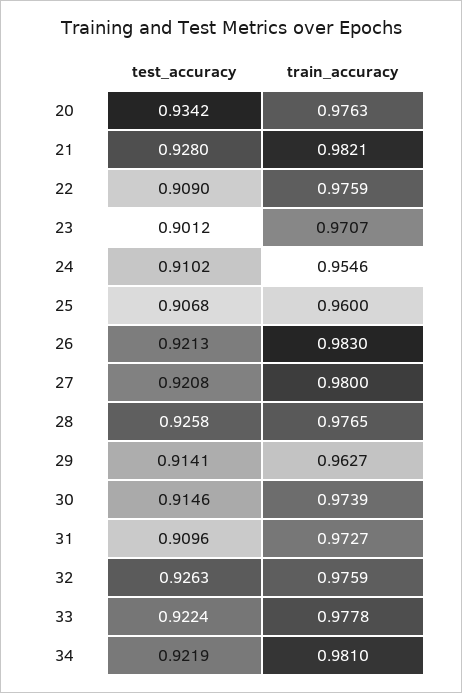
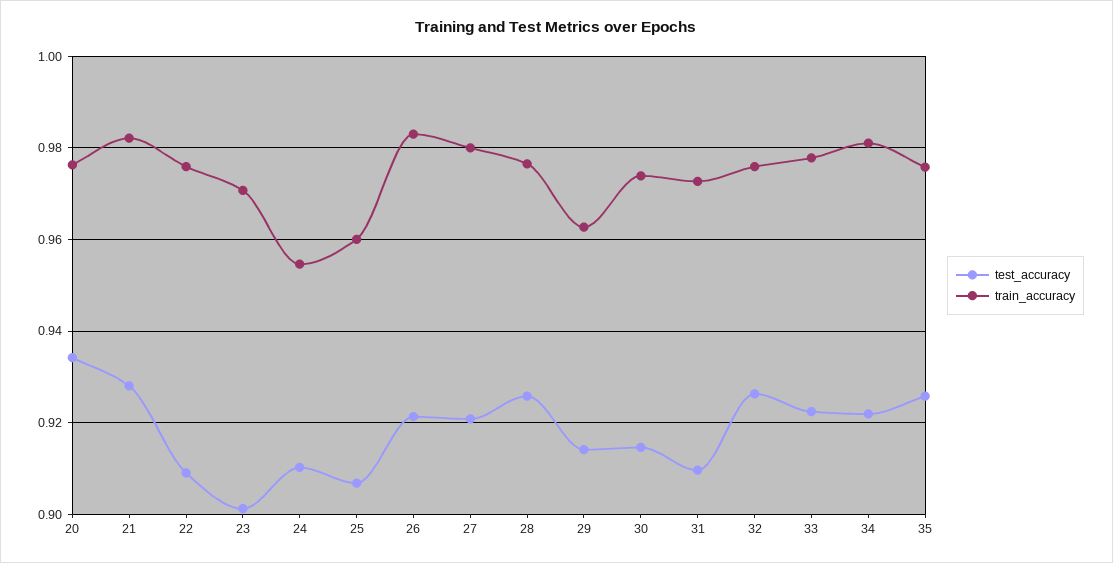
  {
    "test_accuracy": {
      "20": 0.9342,
      "21": 0.928,
      "22": 0.909,
      "23": 0.9012,
      "24": 0.9102,
      "25": 0.9068,
      "26": 0.9213,
      "27": 0.9208,
      "28": 0.9258,
      "29": 0.9141,
      "30": 0.9146,
      "31": 0.9096,
      "32": 0.9263,
      "33": 0.9224,
-     "34": 0.9219
+     "34": 0.9219,
+     "35": 0.926
    },
    "train_accuracy": {
      "20": 0.9763,
      "21": 0.9821,
      "22": 0.9759,
      "23": 0.9707,
      "24": 0.9546,
      "25": 0.96,
      "26": 0.983,
      "27": 0.98,
      "28": 0.9765,
      "29": 0.9627,
      "30": 0.9739,
      "31": 0.9727,
      "32": 0.9759,
      "33": 0.9778,
-     "34": 0.981
+     "34": 0.981,
+     "35": 0.976
    }
  }

